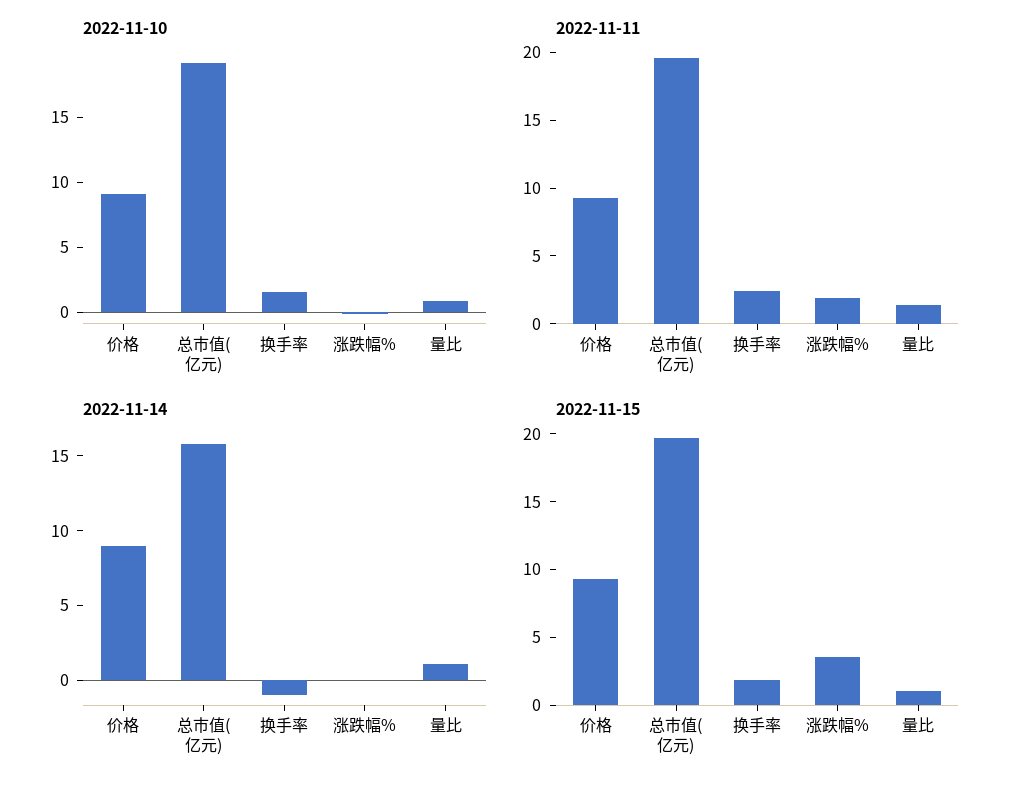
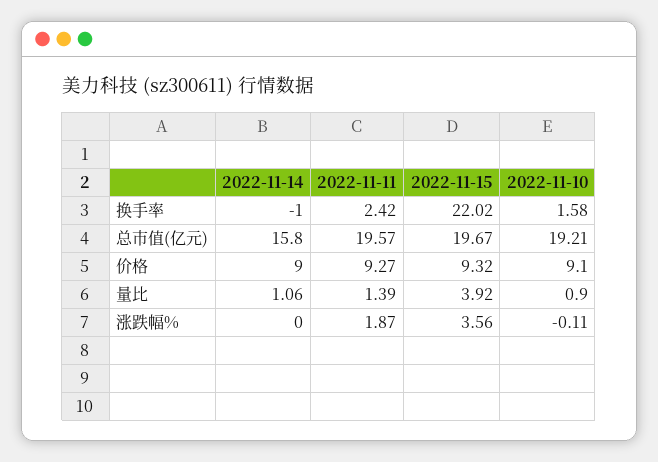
  {
    "2022-11-10": {
      "价格": 9.1,
      "总市值(亿元)": 19.21,
      "换手率": 1.58,
      "涨跌幅%": -0.11,
      "量比": 0.9
    },
    "2022-11-11": {
      "价格": 9.27,
      "总市值(亿元)": 19.57,
      "换手率": 2.42,
      "涨跌幅%": 1.87,
      "量比": 1.39
    },
    "2022-11-14": {
      "价格": 9,
      "总市值(亿元)": 15.8,
      "换手率": -1,
      "涨跌幅%": 0,
      "量比": 1.06
    },
    "2022-11-15": {
      "价格": 9.32,
      "总市值(亿元)": 19.67,
-     "换手率": 2,
+     "换手率": 22.02,
      "涨跌幅%": 3.56,
-     "量比": 1
+     "量比": 3.92
    }
  }

